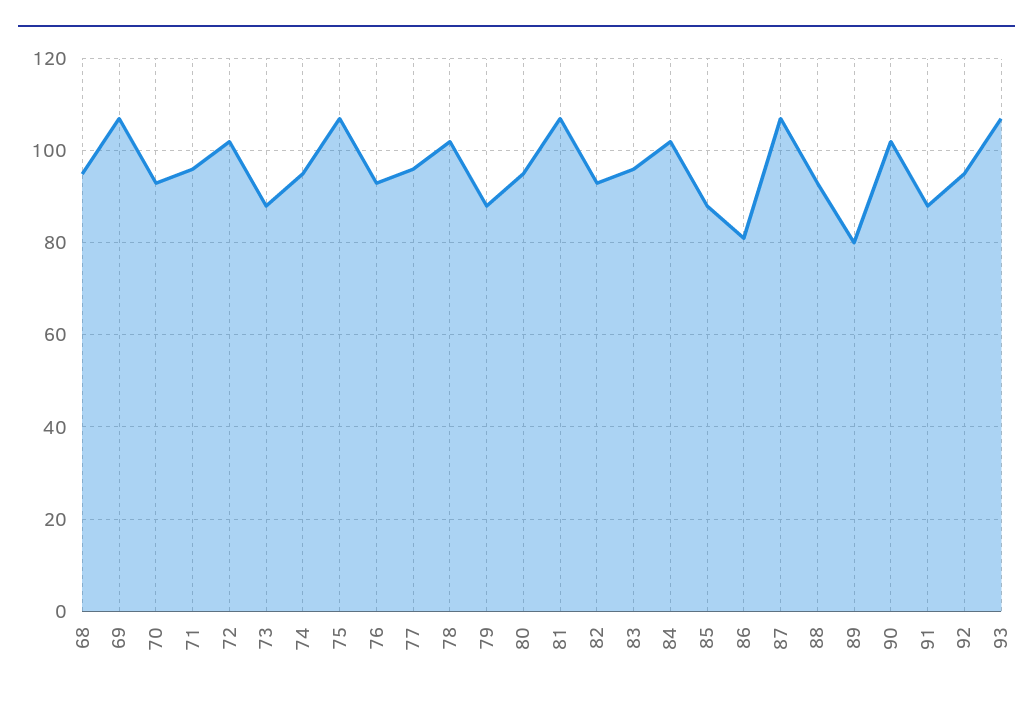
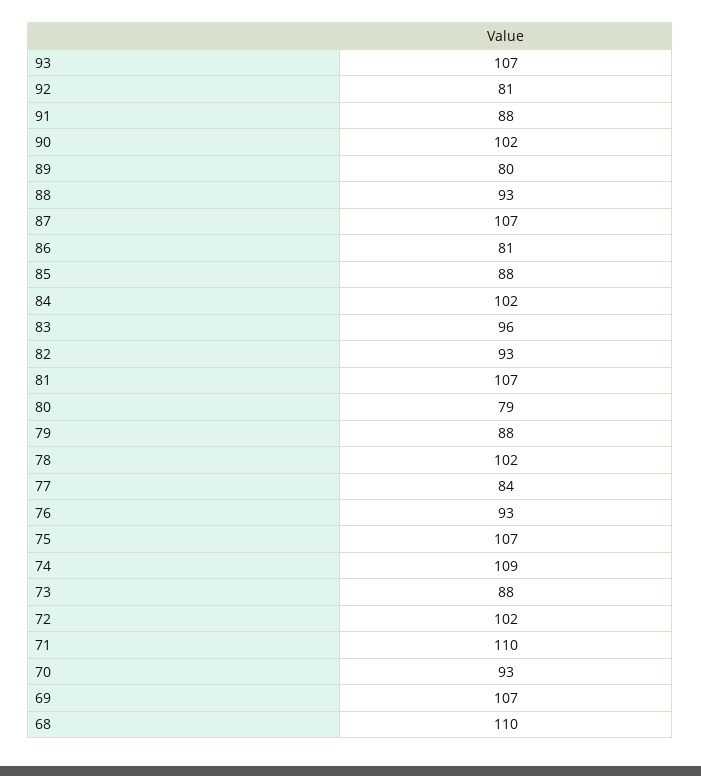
  {
-   "68": 95,
+   "68": 110,
    "69": 107,
    "70": 93,
-   "71": 95,
+   "71": 110,
    "72": 102,
    "73": 88,
-   "74": 95,
+   "74": 109,
    "75": 107,
    "76": 93,
-   "77": 95,
+   "77": 84,
    "78": 102,
    "79": 88,
-   "80": 95,
+   "80": 79,
    "81": 107,
    "82": 93,
    "83": 96,
    "84": 102,
    "85": 88,
    "86": 81,
    "87": 107,
    "88": 93,
    "89": 80,
    "90": 102,
    "91": 88,
-   "92": 95,
+   "92": 81,
    "93": 107
  }

